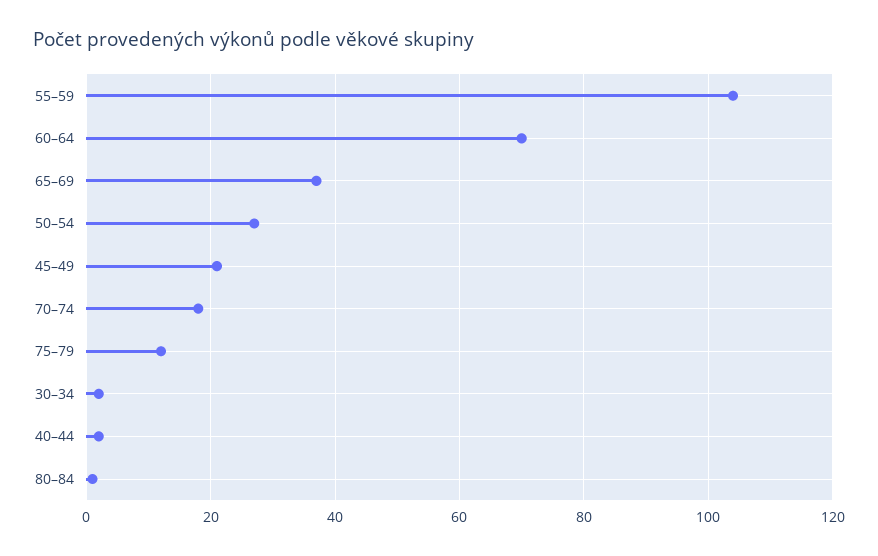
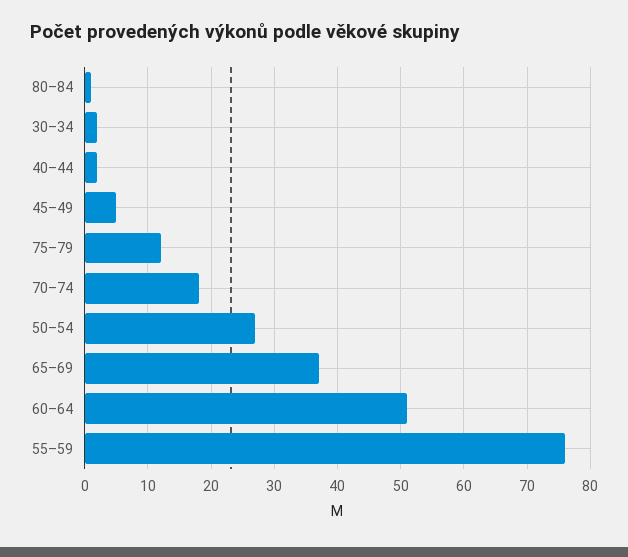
  {
-   "55–59": 105,
+   "55–59": 76,
-   "60–64": 70,
+   "60–64": 51,
    "65–69": 37,
    "50–54": 27,
-   "45–49": 20,
+   "45–49": 5,
    "70–74": 18,
    "75–79": 12,
    "30–34": 2,
    "40–44": 2,
    "80–84": 1
  }

